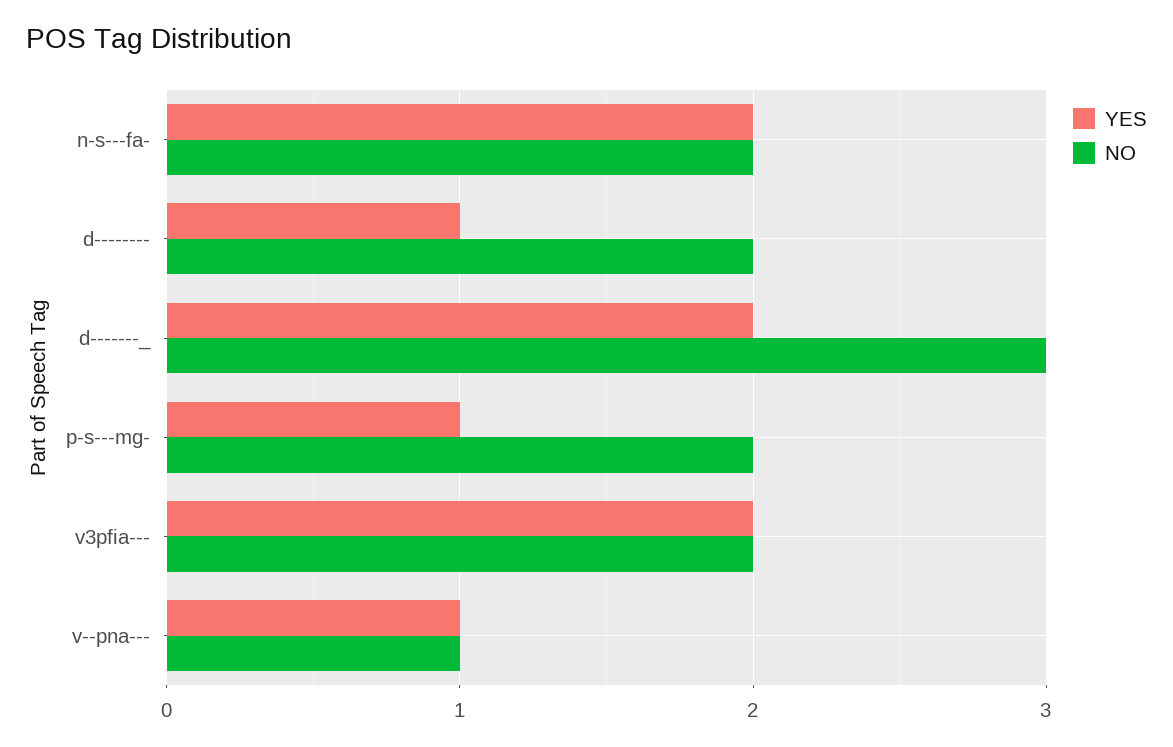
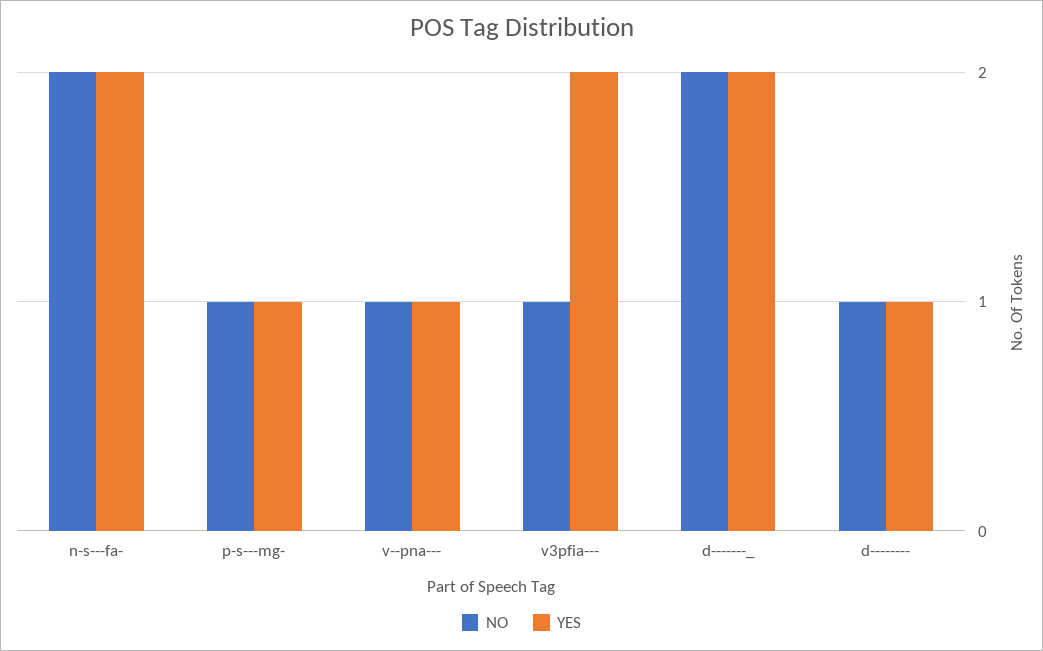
  {
    "YES": {
      "n-s---fa-": 2,
      "d--------": 1,
      "d-------_": 2,
      "p-s---mg-": 1,
      "v3pfia---": 2,
      "v--pna---": 1
    },
    "NO": {
      "n-s---fa-": 2,
-     "d--------": 2,
+     "d--------": 1,
-     "d-------_": 3,
+     "d-------_": 2,
-     "p-s---mg-": 2,
+     "p-s---mg-": 1,
-     "v3pfia---": 2,
+     "v3pfia---": 1,
      "v--pna---": 1
    }
  }

